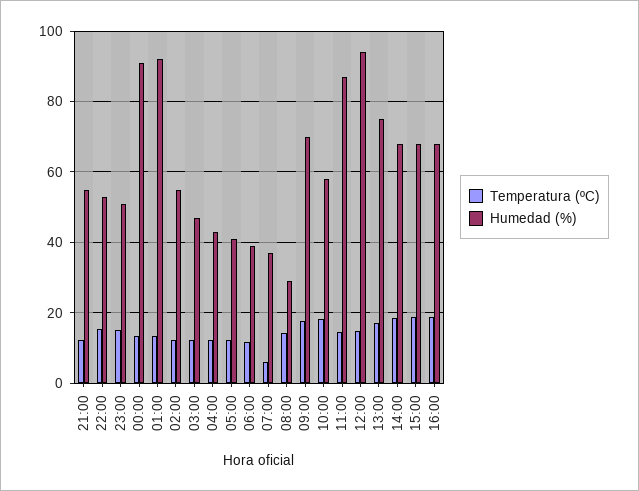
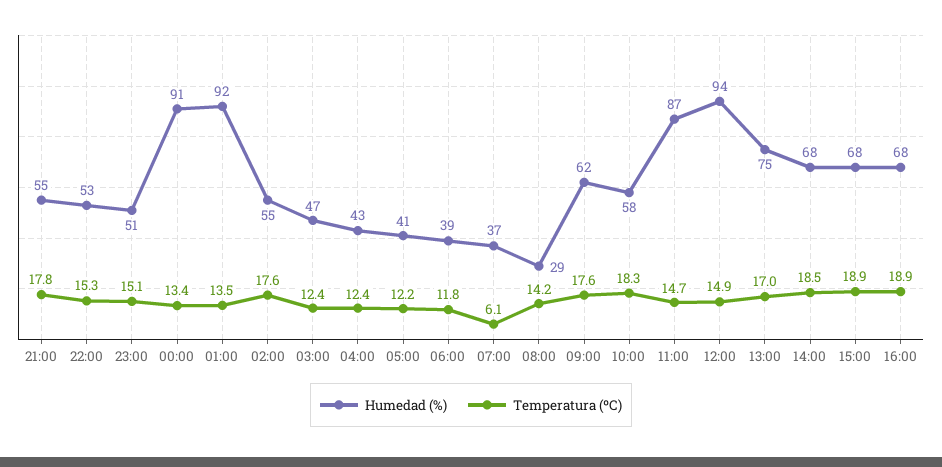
  {
    "Temperatura (ºC)": {
-     "21:00": 12,
+     "21:00": 17.8,
      "22:00": 15.3,
      "23:00": 15.1,
      "00:00": 13.4,
      "01:00": 13.5,
-     "02:00": 12,
+     "02:00": 17.6,
      "03:00": 12.4,
      "04:00": 12.4,
      "05:00": 12.2,
      "06:00": 11.8,
      "07:00": 6.1,
      "08:00": 14.2,
      "09:00": 17.6,
      "10:00": 18.3,
      "11:00": 14.7,
      "12:00": 14.9,
      "13:00": 17,
      "14:00": 18.5,
      "15:00": 18.9,
      "16:00": 18.9
    },
    "Humedad (%)": {
      "21:00": 55,
      "22:00": 53,
      "23:00": 51,
      "00:00": 91,
      "01:00": 92,
      "02:00": 55,
      "03:00": 47,
      "04:00": 43,
      "05:00": 41,
      "06:00": 39,
      "07:00": 37,
      "08:00": 29,
-     "09:00": 70,
+     "09:00": 62,
      "10:00": 58,
      "11:00": 87,
      "12:00": 94,
      "13:00": 75,
      "14:00": 68,
      "15:00": 68,
      "16:00": 68
    }
  }

